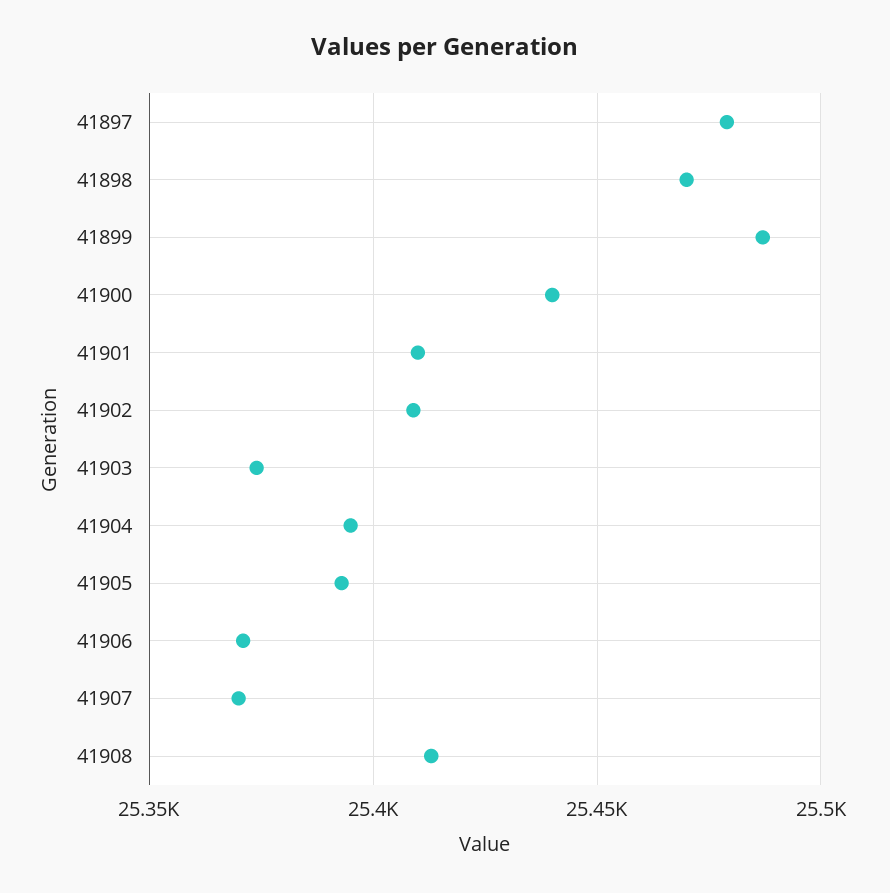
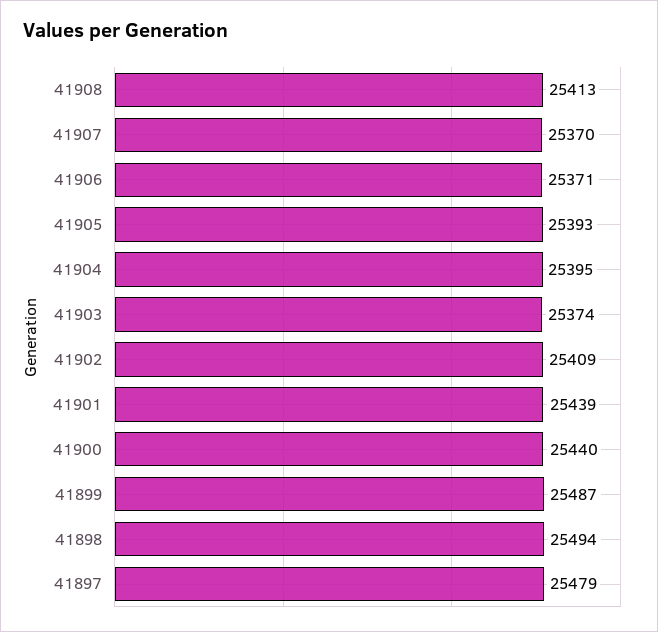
  {
    "41897": 25479,
-   "41898": 25470,
+   "41898": 25494,
    "41899": 25487,
    "41900": 25440,
-   "41901": 25410,
+   "41901": 25439,
    "41902": 25409,
    "41903": 25374,
    "41904": 25395,
    "41905": 25393,
    "41906": 25371,
    "41907": 25370,
    "41908": 25413
  }

